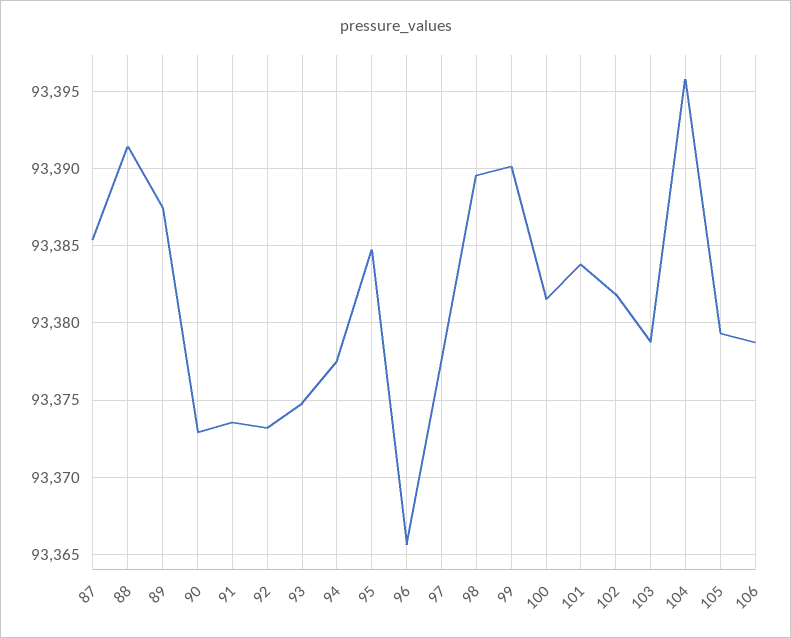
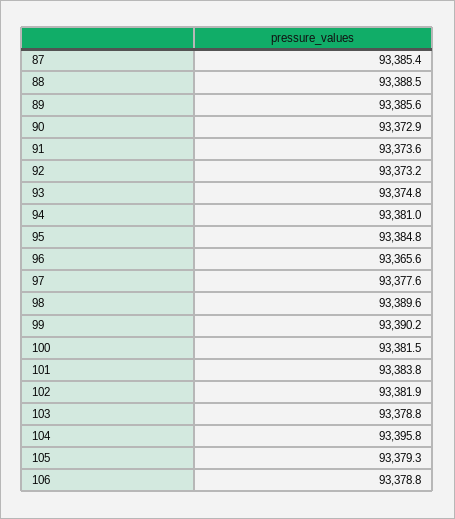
  {
    "87": 93385.4,
-   "88": 93391.5,
+   "88": 93388.5,
-   "89": 93387.5,
+   "89": 93385.6,
    "90": 93372.9,
    "91": 93373.6,
    "92": 93373.2,
    "93": 93374.8,
-   "94": 93377.5,
+   "94": 93381,
    "95": 93384.8,
    "96": 93365.6,
    "97": 93377.6,
    "98": 93389.6,
    "99": 93390.2,
    "100": 93381.5,
    "101": 93383.8,
    "102": 93381.9,
    "103": 93378.8,
    "104": 93395.8,
    "105": 93379.3,
    "106": 93378.8
  }

